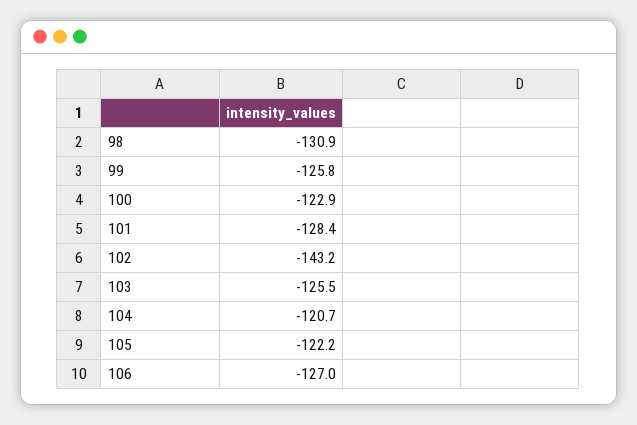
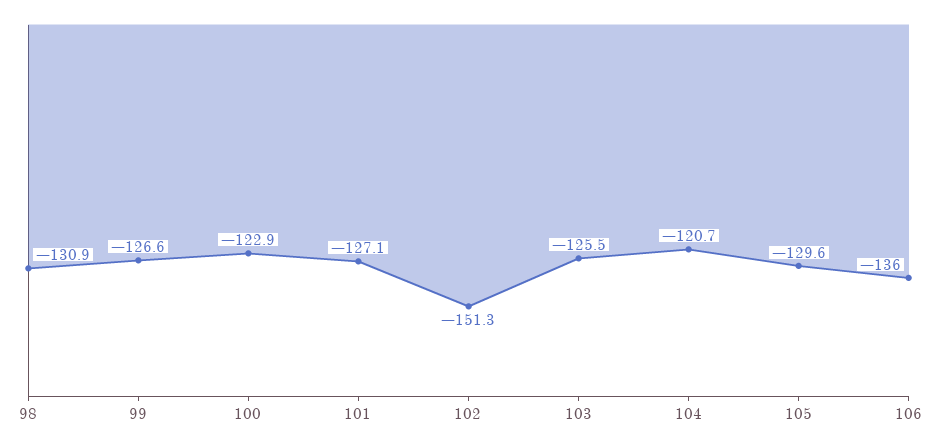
  {
    "98": -130.9,
-   "99": -125.8,
+   "99": -126.6,
    "100": -122.9,
-   "101": -128.4,
+   "101": -127.1,
-   "102": -143.2,
+   "102": -151.3,
    "103": -125.5,
    "104": -120.7,
-   "105": -122.2,
+   "105": -129.6,
-   "106": -127
+   "106": -136
  }

